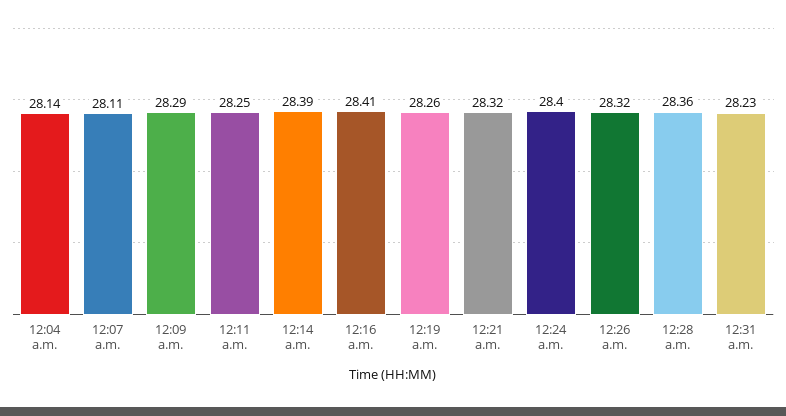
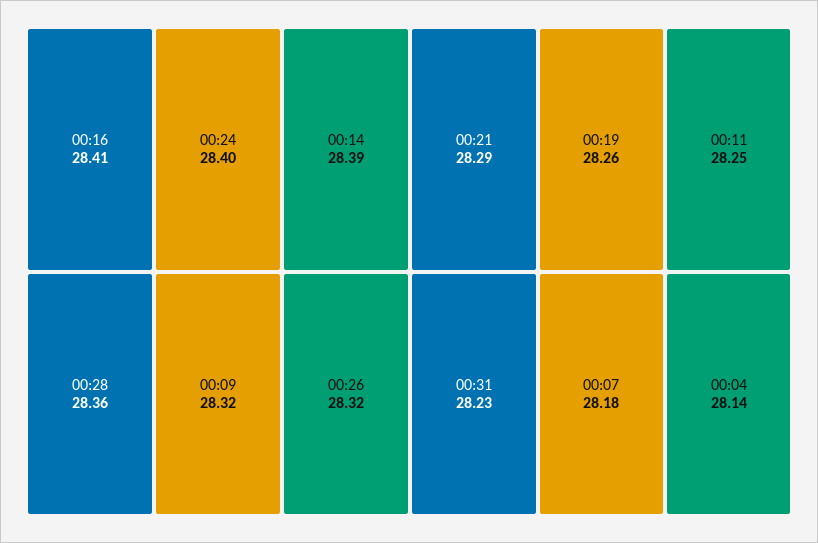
  {
    "12:04 a.m.": 28.14,
-   "12:07 a.m.": 28.11,
+   "12:07 a.m.": 28.18,
-   "12:09 a.m.": 28.29,
+   "12:09 a.m.": 28.32,
    "12:11 a.m.": 28.25,
    "12:14 a.m.": 28.39,
    "12:16 a.m.": 28.41,
    "12:19 a.m.": 28.26,
-   "12:21 a.m.": 28.32,
+   "12:21 a.m.": 28.29,
    "12:24 a.m.": 28.4,
    "12:26 a.m.": 28.32,
    "12:28 a.m.": 28.36,
    "12:31 a.m.": 28.23
  }

